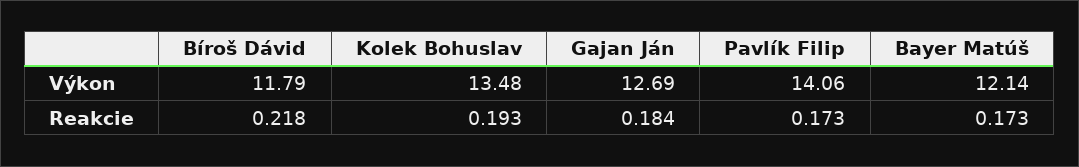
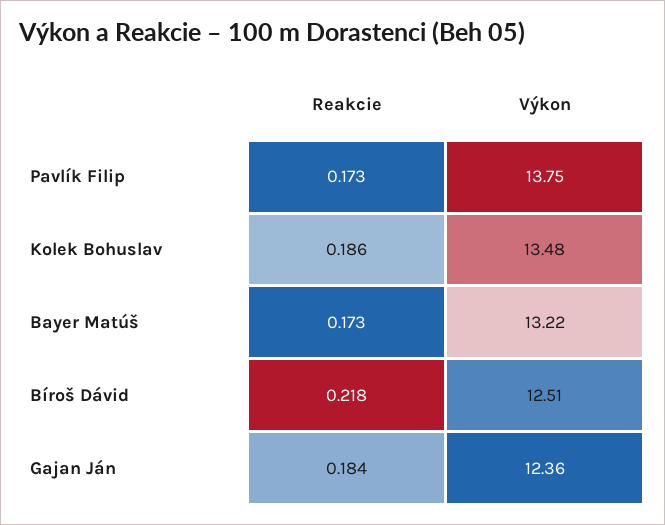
  {
    "Bíroš Dávid": {
-     "Výkon": 11.79,
+     "Výkon": 12.51,
      "Reakcie": 0.218
    },
    "Kolek Bohuslav": {
      "Výkon": 13.48,
-     "Reakcie": 0.193
+     "Reakcie": 0.186
    },
    "Gajan Ján": {
-     "Výkon": 12.69,
+     "Výkon": 12.36,
      "Reakcie": 0.184
    },
    "Pavlík Filip": {
-     "Výkon": 14.06,
+     "Výkon": 13.75,
      "Reakcie": 0.173
    },
    "Bayer Matúš": {
-     "Výkon": 12.14,
+     "Výkon": 13.22,
      "Reakcie": 0.173
    }
  }

